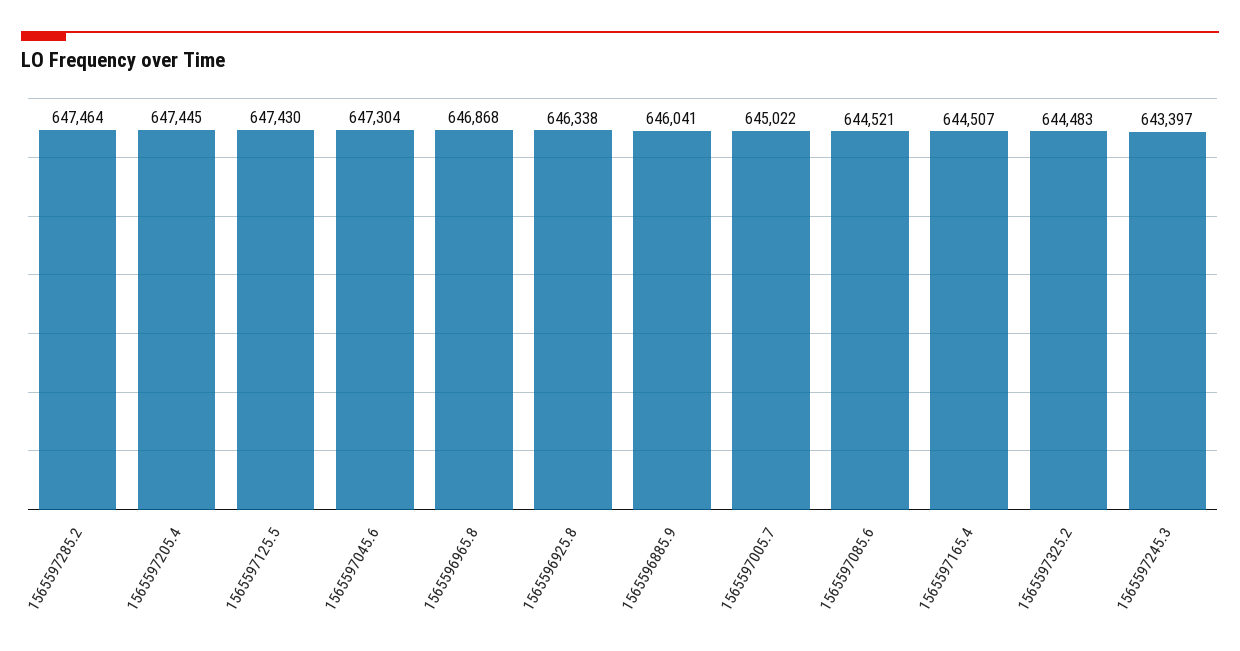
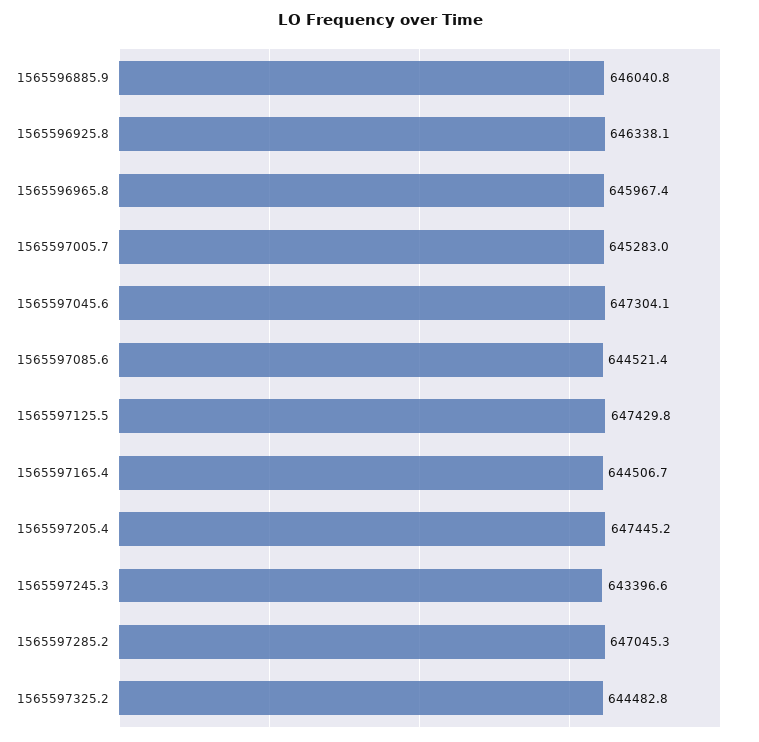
  {
-   "1565597285.2": 647464,
+   "1565597285.2": 647045.3,
    "1565597205.4": 647445.2,
    "1565597125.5": 647429.8,
    "1565597045.6": 647304.1,
-   "1565596965.8": 646868,
+   "1565596965.8": 645967.4,
    "1565596925.8": 646338.1,
    "1565596885.9": 646040.8,
-   "1565597005.7": 645022,
+   "1565597005.7": 645283,
    "1565597085.6": 644521.4,
    "1565597165.4": 644506.7,
    "1565597325.2": 644482.8,
    "1565597245.3": 643396.6
  }

